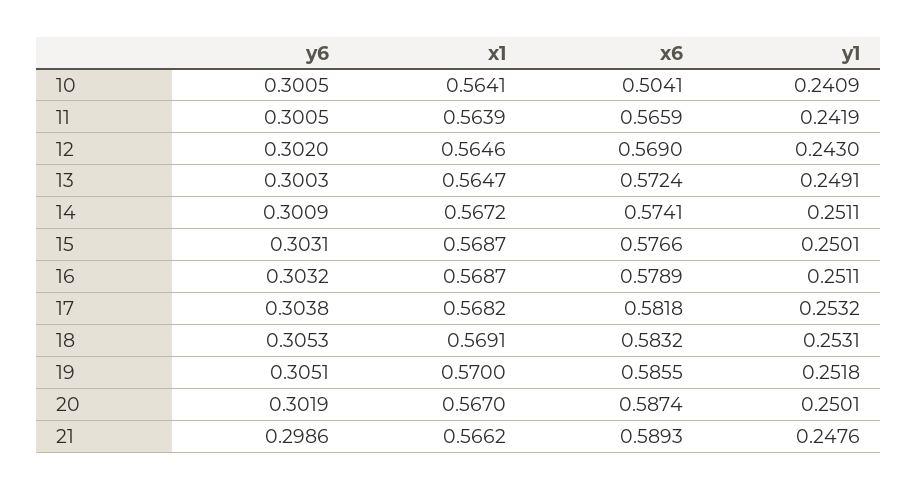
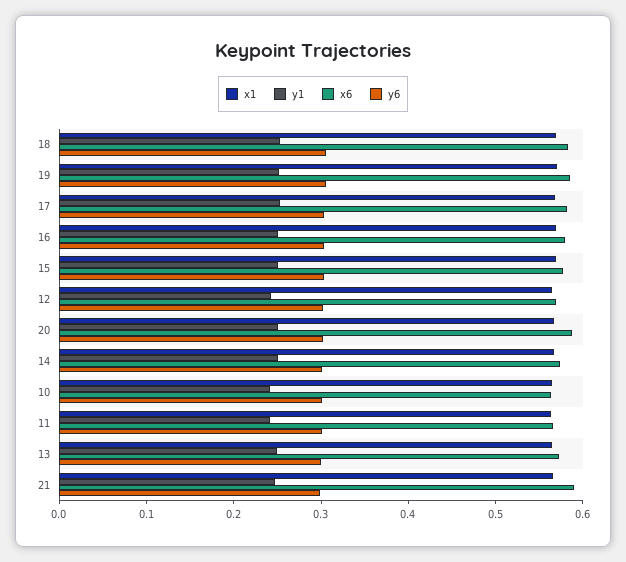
  {
    "y6": {
      "10": 0.3005,
      "11": 0.3005,
      "12": 0.302,
      "13": 0.3003,
      "14": 0.3009,
      "15": 0.3031,
      "16": 0.3032,
      "17": 0.3038,
      "18": 0.3053,
      "19": 0.3051,
      "20": 0.3019,
      "21": 0.2986
    },
    "x1": {
      "10": 0.5641,
      "11": 0.5639,
      "12": 0.5646,
      "13": 0.5647,
      "14": 0.5672,
      "15": 0.5687,
      "16": 0.5687,
      "17": 0.5682,
      "18": 0.5691,
      "19": 0.57,
      "20": 0.567,
      "21": 0.5662
    },
    "x6": {
-     "10": 0.5041,
+     "10": 0.56,
      "11": 0.5659,
      "12": 0.569,
      "13": 0.5724,
      "14": 0.5741,
      "15": 0.5766,
      "16": 0.5789,
      "17": 0.5818,
      "18": 0.5832,
      "19": 0.5855,
      "20": 0.5874,
      "21": 0.5893
    },
    "y1": {
      "10": 0.2409,
      "11": 0.2419,
      "12": 0.243,
      "13": 0.2491,
      "14": 0.2511,
      "15": 0.2501,
      "16": 0.2511,
      "17": 0.2532,
      "18": 0.2531,
      "19": 0.2518,
      "20": 0.2501,
      "21": 0.2476
    }
  }

